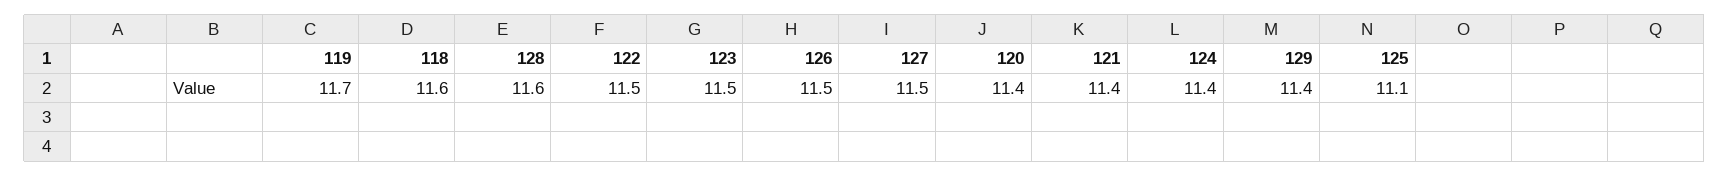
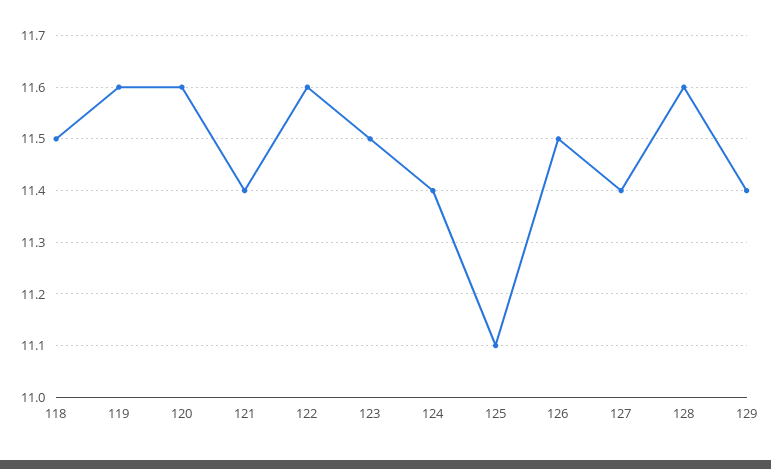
  {
-   "119": 11.7,
+   "119": 11.6,
-   "118": 11.6,
+   "118": 11.5,
    "128": 11.6,
-   "122": 11.5,
+   "122": 11.6,
    "123": 11.5,
    "126": 11.5,
-   "127": 11.5,
+   "127": 11.4,
-   "120": 11.4,
+   "120": 11.6,
    "121": 11.4,
    "124": 11.4,
    "129": 11.4,
    "125": 11.1
  }

